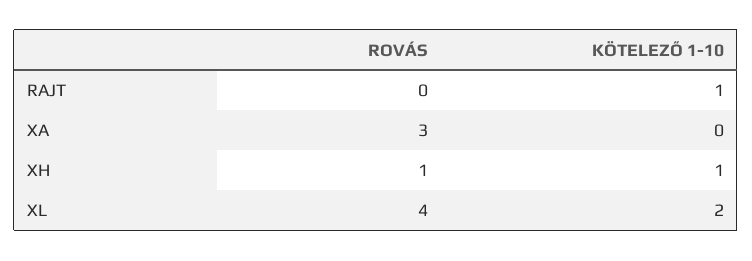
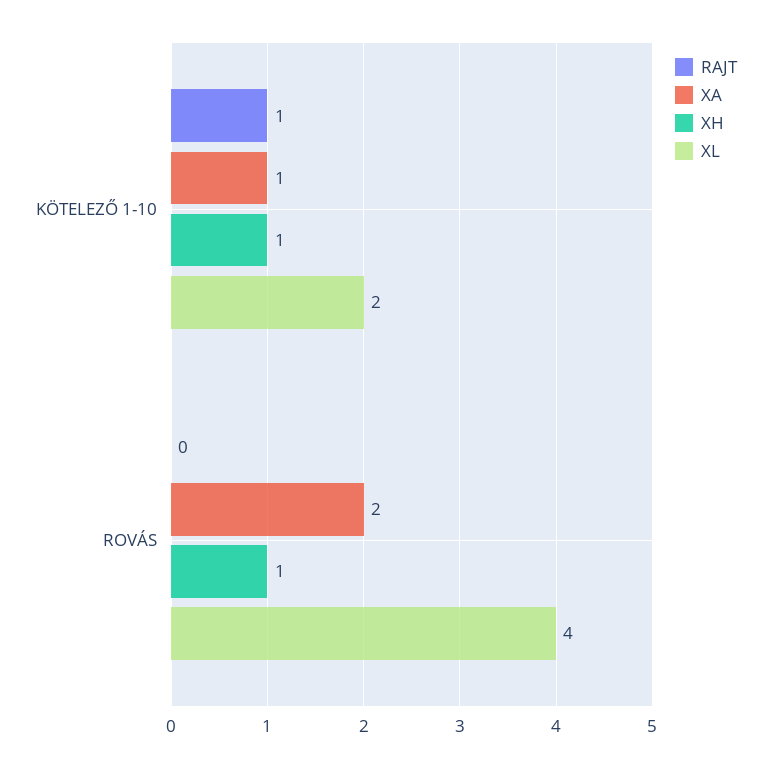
  {
    "RAJT": {
      "ROVÁS": 0,
      "KÖTELEZŐ 1-10": 1
    },
    "XA": {
-     "ROVÁS": 3,
+     "ROVÁS": 2,
-     "KÖTELEZŐ 1-10": 0
+     "KÖTELEZŐ 1-10": 1
    },
    "XH": {
      "ROVÁS": 1,
      "KÖTELEZŐ 1-10": 1
    },
    "XL": {
      "ROVÁS": 4,
      "KÖTELEZŐ 1-10": 2
    }
  }

